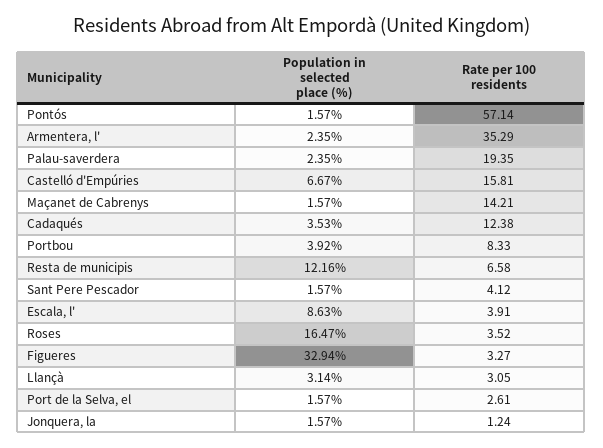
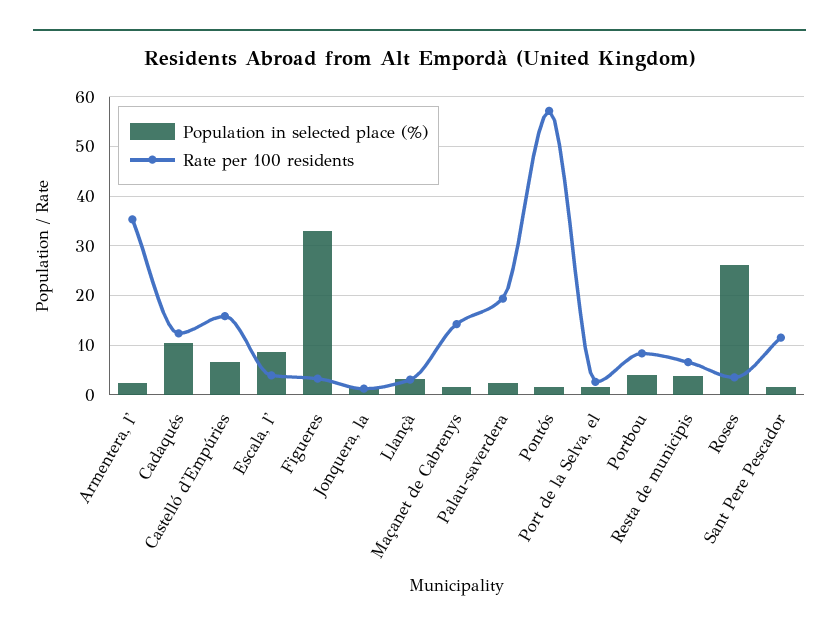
  {
    "Population in selected place (%)": {
      "Pontós": 1.57,
      "Armentera, l'": 2.35,
      "Palau-saverdera": 2.35,
      "Castelló d'Empúries": 6.67,
      "Maçanet de Cabrenys": 1.57,
-     "Cadaqués": 3.53,
+     "Cadaqués": 10,
      "Portbou": 3.92,
-     "Resta de municipis": 12.16,
+     "Resta de municipis": 4,
      "Sant Pere Pescador": 1.57,
      "Escala, l'": 8.63,
-     "Roses": 16.47,
+     "Roses": 26,
      "Figueres": 32.94,
      "Llançà": 3.14,
      "Port de la Selva, el": 1.57,
      "Jonquera, la": 1.57
    },
    "Rate per 100 residents": {
      "Pontós": 57.14,
      "Armentera, l'": 35.29,
      "Palau-saverdera": 19.35,
      "Castelló d'Empúries": 15.81,
      "Maçanet de Cabrenys": 14.21,
      "Cadaqués": 12.38,
      "Portbou": 8.33,
      "Resta de municipis": 6.58,
-     "Sant Pere Pescador": 4.12,
+     "Sant Pere Pescador": 12,
      "Escala, l'": 3.91,
      "Roses": 3.52,
      "Figueres": 3.27,
      "Llançà": 3.05,
      "Port de la Selva, el": 2.61,
      "Jonquera, la": 1.24
    }
  }

